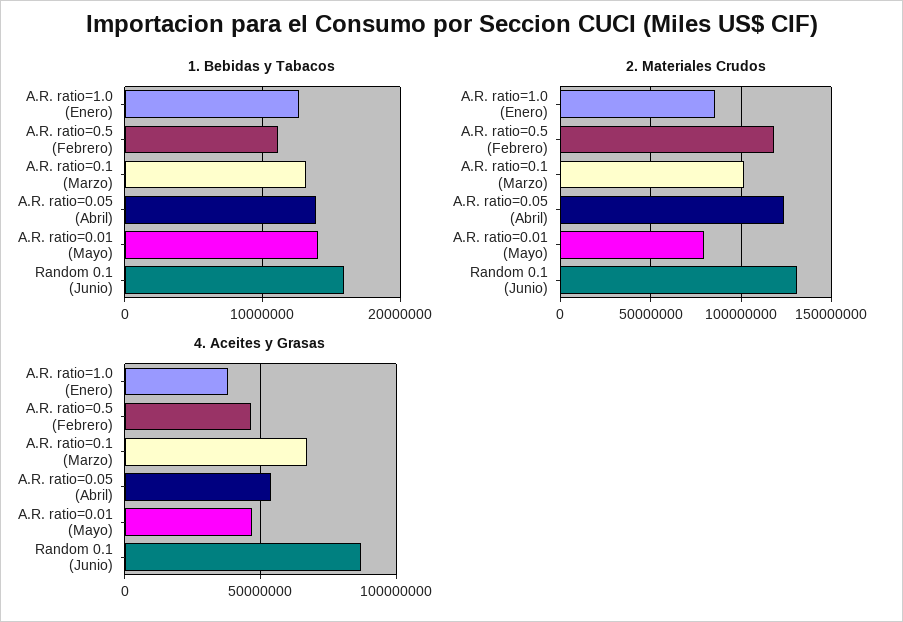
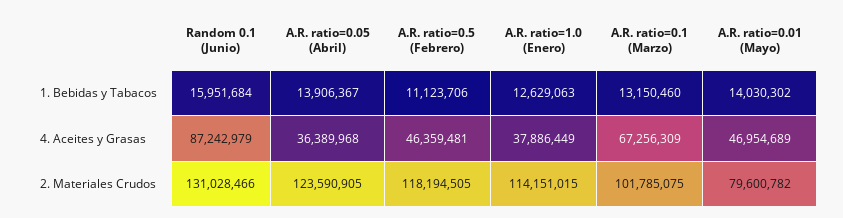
  {
    "1. Bebidas y Tabacos": {
      "A.R. ratio=1.0 (Enero)": 12629063,
      "A.R. ratio=0.5 (Febrero)": 11123706,
      "A.R. ratio=0.1 (Marzo)": 13150460,
      "A.R. ratio=0.05 (Abril)": 13906367,
      "A.R. ratio=0.01 (Mayo)": 14030302,
      "Random 0.1 (Junio)": 15951684
    },
    "2. Materiales Crudos": {
-     "A.R. ratio=1.0 (Enero)": 85000000,
+     "A.R. ratio=1.0 (Enero)": 114151015,
      "A.R. ratio=0.5 (Febrero)": 118194505,
      "A.R. ratio=0.1 (Marzo)": 101785075,
      "A.R. ratio=0.05 (Abril)": 123590905,
      "A.R. ratio=0.01 (Mayo)": 79600782,
      "Random 0.1 (Junio)": 131028466
    },
    "4. Aceites y Grasas": {
      "A.R. ratio=1.0 (Enero)": 37886449,
      "A.R. ratio=0.5 (Febrero)": 46359481,
      "A.R. ratio=0.1 (Marzo)": 67256309,
-     "A.R. ratio=0.05 (Abril)": 55000000,
+     "A.R. ratio=0.05 (Abril)": 36389968,
      "A.R. ratio=0.01 (Mayo)": 46954689,
      "Random 0.1 (Junio)": 87242979
    }
  }

